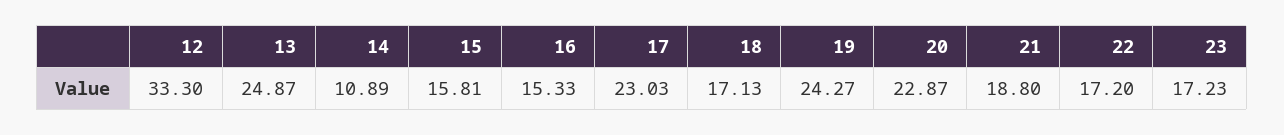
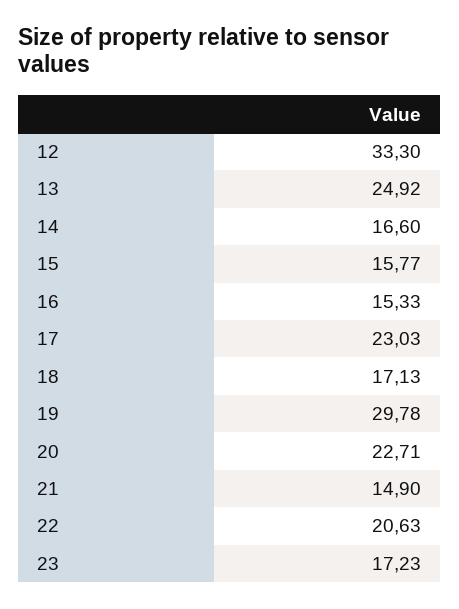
  {
    "12": 33.3,
-   "13": 24.87,
+   "13": 24.92,
-   "14": 10.89,
+   "14": 16.6,
-   "15": 15.81,
+   "15": 15.77,
    "16": 15.33,
    "17": 23.03,
    "18": 17.13,
-   "19": 24.27,
+   "19": 29.78,
-   "20": 22.87,
+   "20": 22.71,
-   "21": 18.8,
+   "21": 14.9,
-   "22": 17.2,
+   "22": 20.63,
    "23": 17.23
  }

